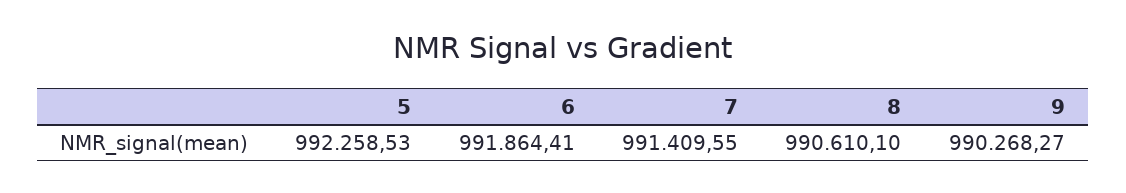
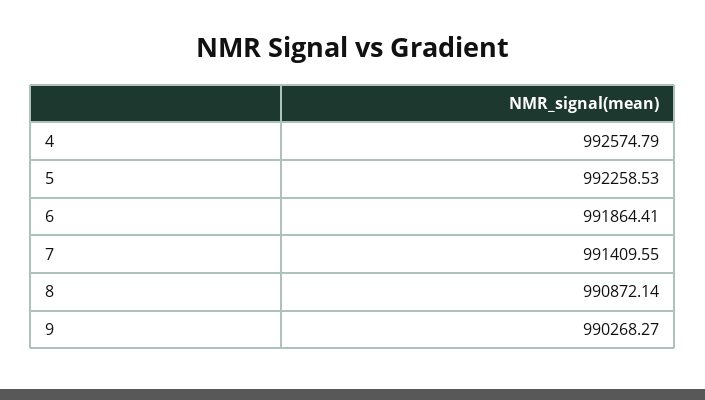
  {
    "5": 992258.53,
    "6": 991864.41,
    "7": 991409.55,
-   "8": 990610.1,
+   "8": 990872.14,
-   "9": 990268.27
+   "9": 990268.27,
+   "4": 992574.79
  }

